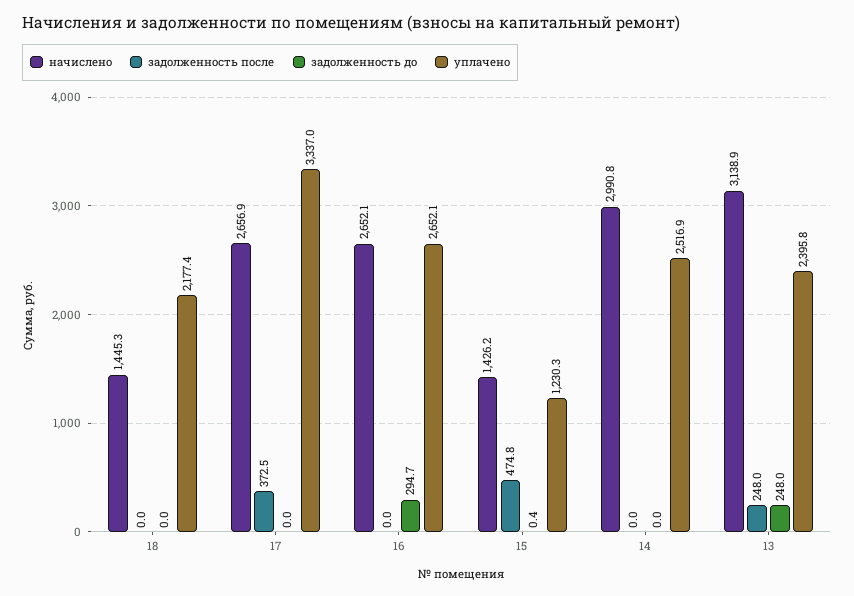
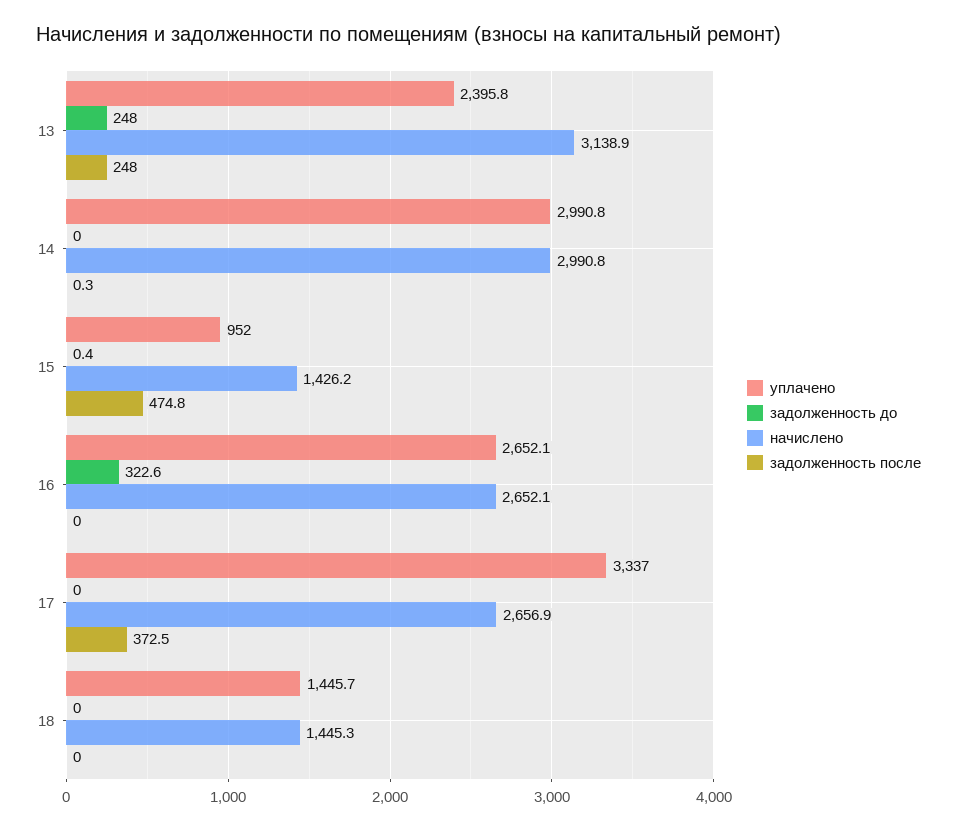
  {
    "начислено": {
      "18": 1445.3,
      "17": 2656.9,
      "16": 2652.1,
      "15": 1426.2,
      "14": 2990.8,
      "13": 3138.9
    },
    "задолженность после": {
      "18": 0,
      "17": 372.5,
      "16": 0,
      "15": 474.8,
-     "14": 0,
+     "14": 0.3,
      "13": 248
    },
    "задолженность до": {
      "18": 0,
      "17": 0,
-     "16": 294.7,
+     "16": 322.6,
      "15": 0.4,
      "14": 0,
      "13": 248
    },
    "уплачено": {
-     "18": 2177.4,
+     "18": 1445.7,
      "17": 3337,
      "16": 2652.1,
-     "15": 1230.3,
+     "15": 952,
-     "14": 2516.9,
+     "14": 2990.8,
      "13": 2395.8
    }
  }

